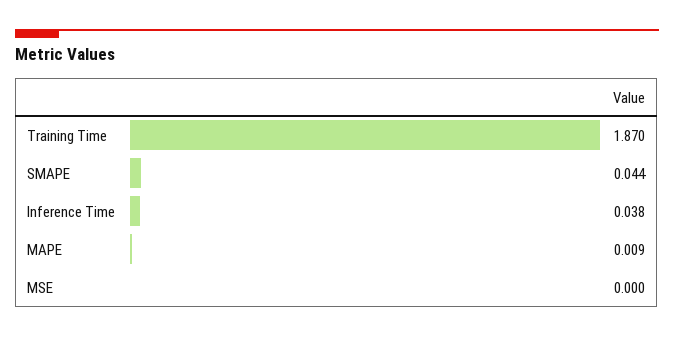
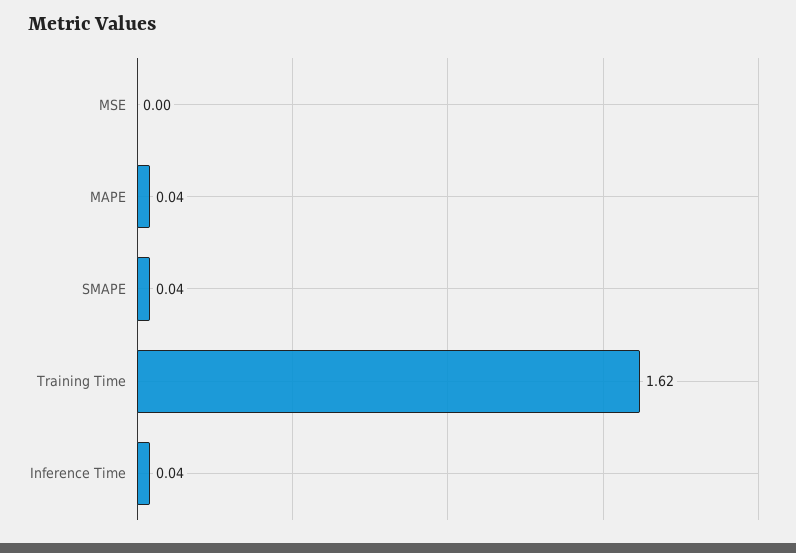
  {
-   "Training Time": 1.87,
+   "Training Time": 1.62,
    "SMAPE": 0.044,
    "Inference Time": 0.038,
-   "MAPE": 0.009,
+   "MAPE": 0.04,
    "MSE": 0
  }

